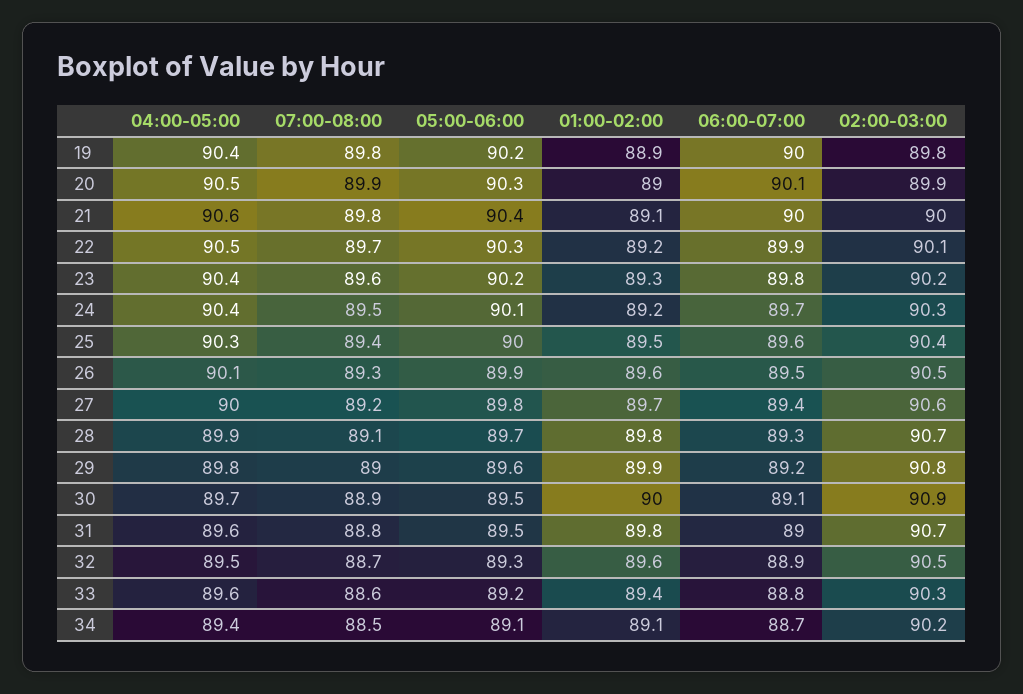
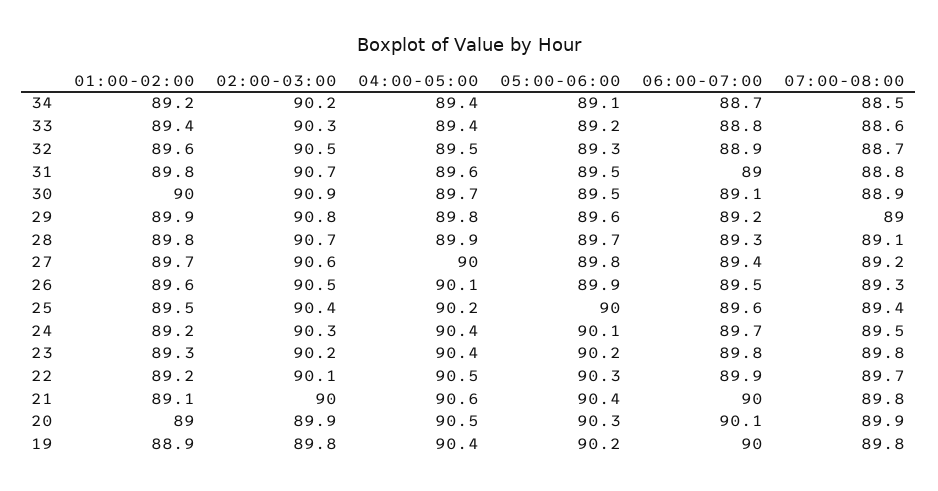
  {
    "04:00-05:00": {
      "19": 90.4,
      "20": 90.5,
      "21": 90.6,
      "22": 90.5,
      "23": 90.4,
      "24": 90.4,
-     "25": 90.3,
+     "25": 90.2,
      "26": 90.1,
      "27": 90,
      "28": 89.9,
      "29": 89.8,
      "30": 89.7,
      "31": 89.6,
      "32": 89.5,
-     "33": 89.6,
+     "33": 89.4,
      "34": 89.4
    },
    "07:00-08:00": {
      "19": 89.8,
      "20": 89.9,
      "21": 89.8,
      "22": 89.7,
-     "23": 89.6,
+     "23": 89.8,
      "24": 89.5,
      "25": 89.4,
      "26": 89.3,
      "27": 89.2,
      "28": 89.1,
      "29": 89,
      "30": 88.9,
      "31": 88.8,
      "32": 88.7,
      "33": 88.6,
      "34": 88.5
    },
    "05:00-06:00": {
      "19": 90.2,
      "20": 90.3,
      "21": 90.4,
      "22": 90.3,
      "23": 90.2,
      "24": 90.1,
      "25": 90,
      "26": 89.9,
      "27": 89.8,
      "28": 89.7,
      "29": 89.6,
      "30": 89.5,
      "31": 89.5,
      "32": 89.3,
      "33": 89.2,
      "34": 89.1
    },
    "01:00-02:00": {
      "19": 88.9,
      "20": 89,
      "21": 89.1,
      "22": 89.2,
      "23": 89.3,
      "24": 89.2,
      "25": 89.5,
      "26": 89.6,
      "27": 89.7,
      "28": 89.8,
      "29": 89.9,
      "30": 90,
      "31": 89.8,
      "32": 89.6,
      "33": 89.4,
-     "34": 89.1
+     "34": 89.2
    },
    "06:00-07:00": {
      "19": 90,
      "20": 90.1,
      "21": 90,
      "22": 89.9,
      "23": 89.8,
      "24": 89.7,
      "25": 89.6,
      "26": 89.5,
      "27": 89.4,
      "28": 89.3,
      "29": 89.2,
      "30": 89.1,
      "31": 89,
      "32": 88.9,
      "33": 88.8,
      "34": 88.7
    },
    "02:00-03:00": {
      "19": 89.8,
      "20": 89.9,
      "21": 90,
      "22": 90.1,
      "23": 90.2,
      "24": 90.3,
      "25": 90.4,
      "26": 90.5,
      "27": 90.6,
      "28": 90.7,
      "29": 90.8,
      "30": 90.9,
      "31": 90.7,
      "32": 90.5,
      "33": 90.3,
      "34": 90.2
    }
  }

